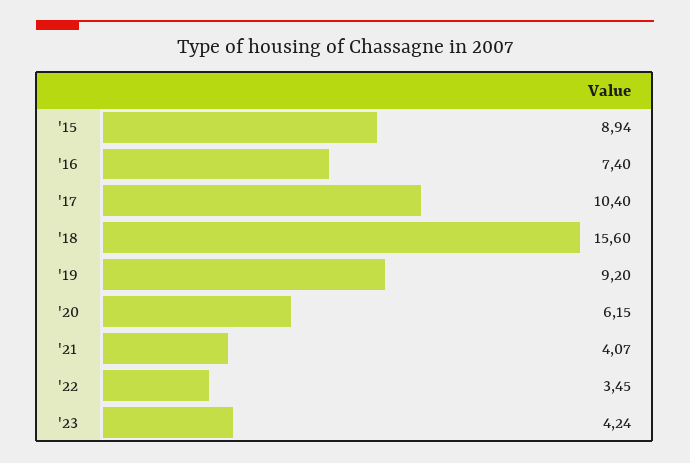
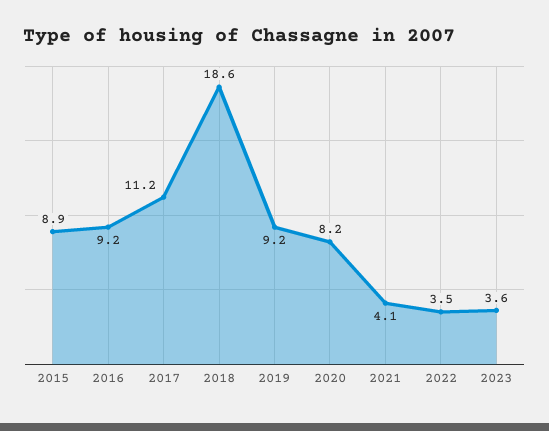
  {
    "'15": 8.94,
-   "'16": 7.4,
+   "'16": 9.2,
-   "'17": 10.4,
+   "'17": 11.2,
-   "'18": 15.6,
+   "'18": 18.6,
    "'19": 9.2,
-   "'20": 6.15,
+   "'20": 8.2,
    "'21": 4.07,
    "'22": 3.45,
-   "'23": 4.24
+   "'23": 3.6
  }

